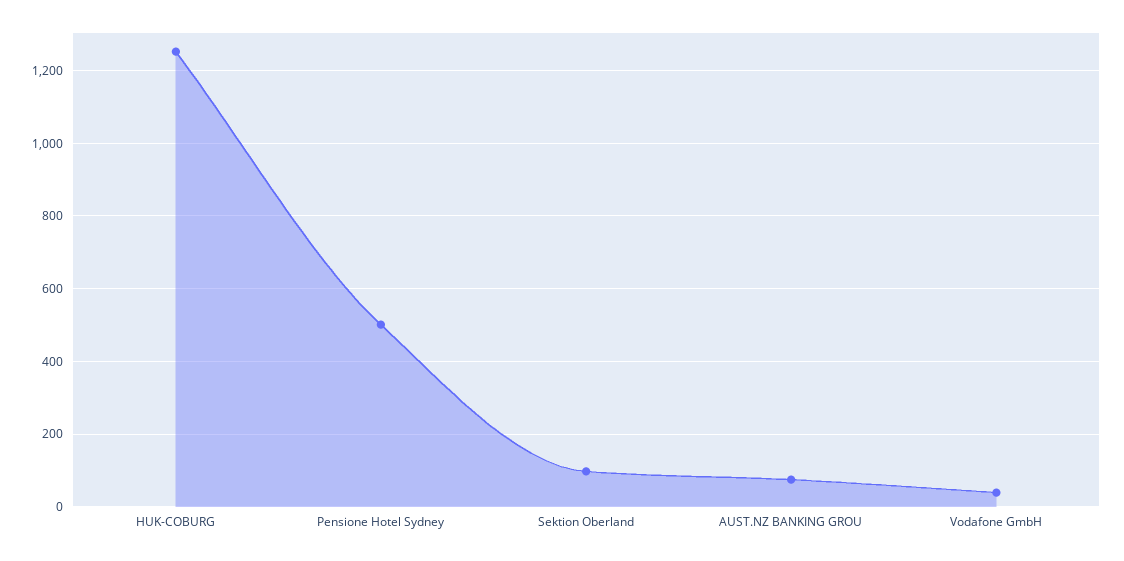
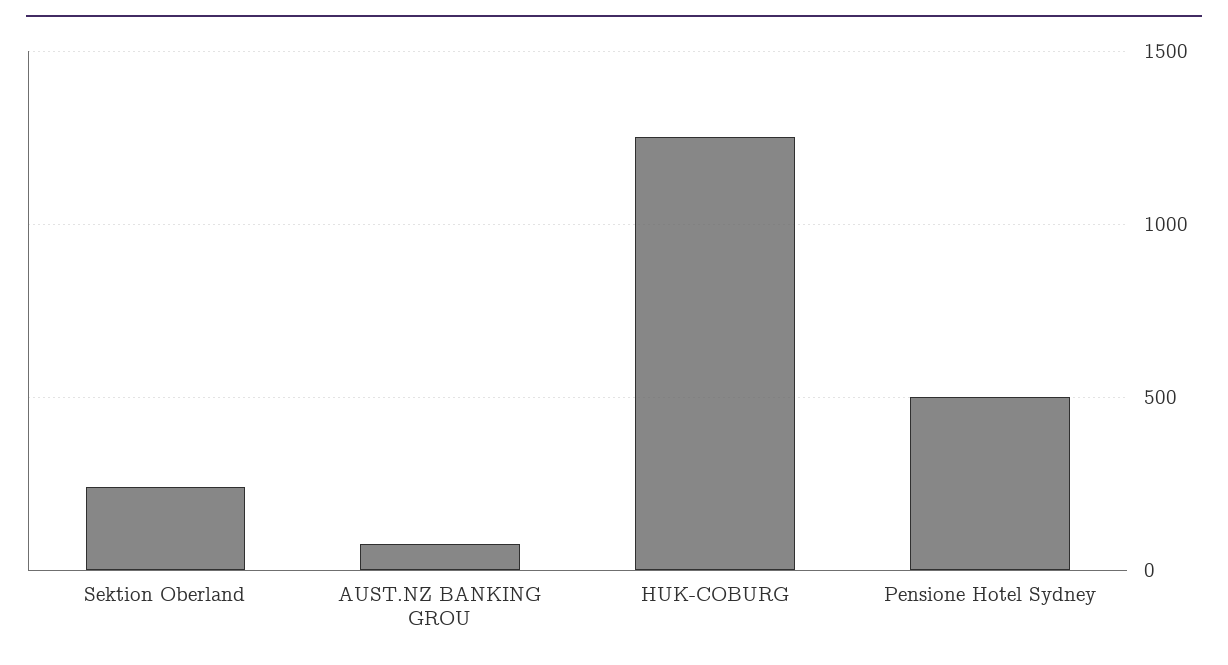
  {
    "HUK-COBURG": 1260,
    "Pensione Hotel Sydney": 500,
-   "Sektion Oberland": 100,
+   "Sektion Oberland": 250,
-   "AUST.NZ BANKING GROU": 80,
+   "AUST.NZ BANKING GROU": 80
-   "Vodafone GmbH": 40
  }

